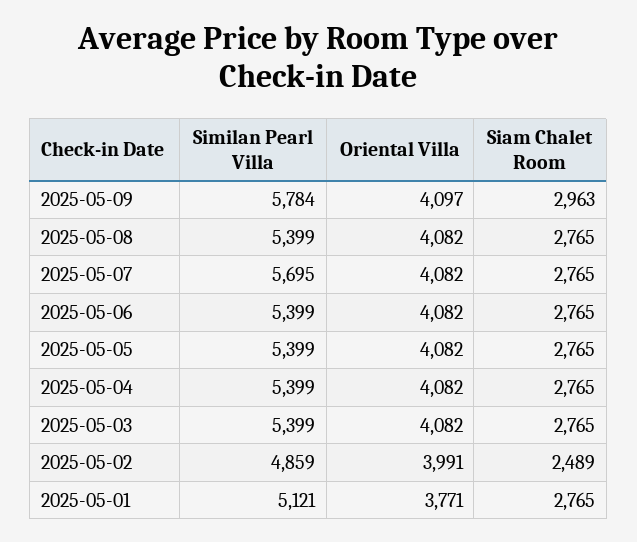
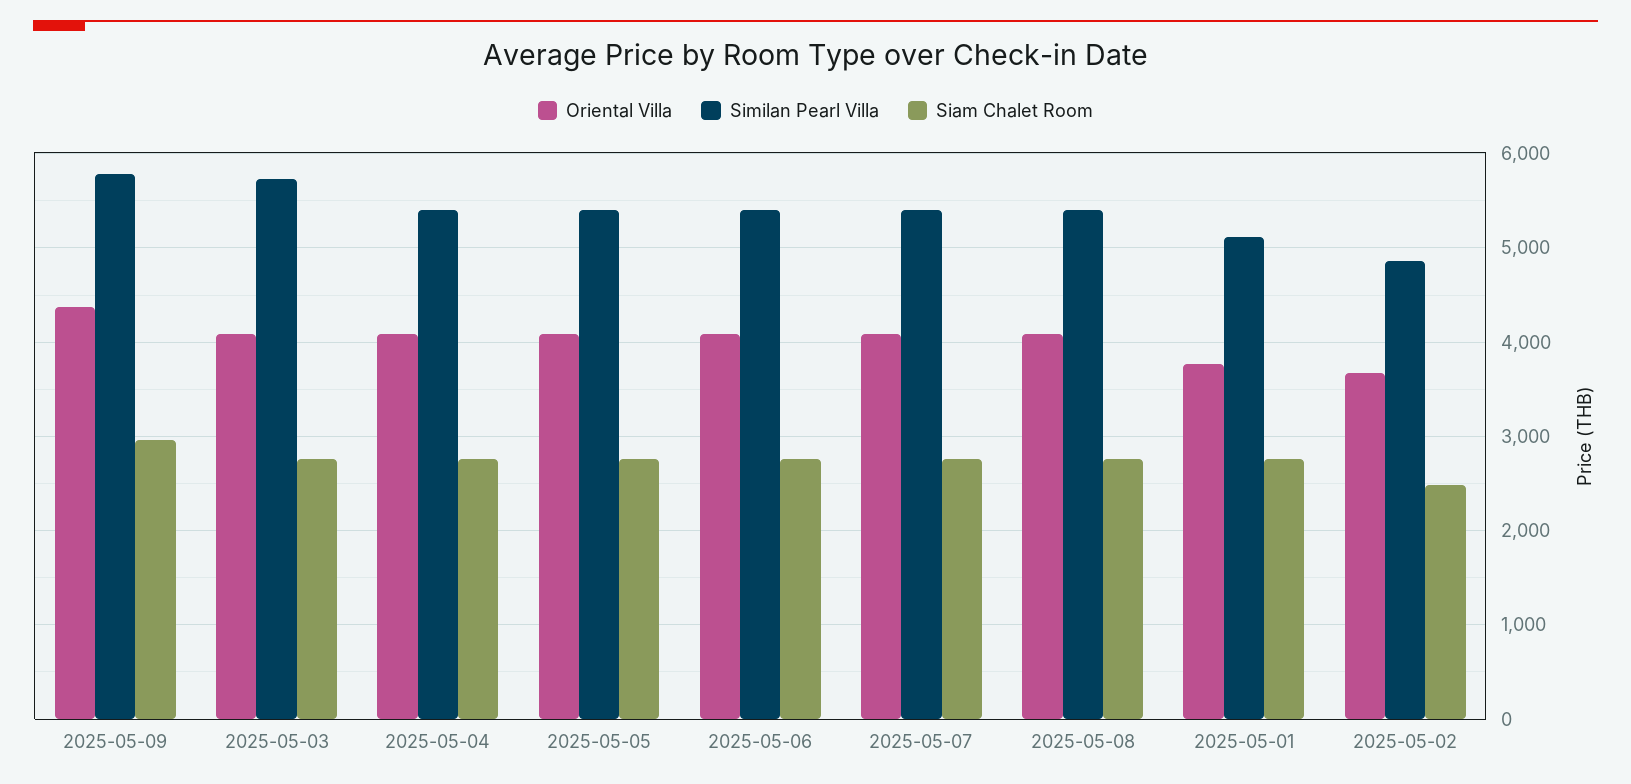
  {
    "Similan Pearl Villa": {
      "2025-05-09": 5784,
      "2025-05-08": 5399,
-     "2025-05-07": 5695,
+     "2025-05-07": 5400,
      "2025-05-06": 5399,
      "2025-05-05": 5399,
      "2025-05-04": 5399,
-     "2025-05-03": 5399,
+     "2025-05-03": 5700,
      "2025-05-02": 4859,
      "2025-05-01": 5121
    },
    "Oriental Villa": {
-     "2025-05-09": 4097,
+     "2025-05-09": 4400,
      "2025-05-08": 4082,
      "2025-05-07": 4082,
      "2025-05-06": 4082,
      "2025-05-05": 4082,
      "2025-05-04": 4082,
      "2025-05-03": 4082,
-     "2025-05-02": 3991,
+     "2025-05-02": 3700,
      "2025-05-01": 3771
    },
    "Siam Chalet Room": {
      "2025-05-09": 2963,
      "2025-05-08": 2765,
      "2025-05-07": 2765,
      "2025-05-06": 2765,
      "2025-05-05": 2765,
      "2025-05-04": 2765,
      "2025-05-03": 2765,
      "2025-05-02": 2489,
      "2025-05-01": 2765
    }
  }

